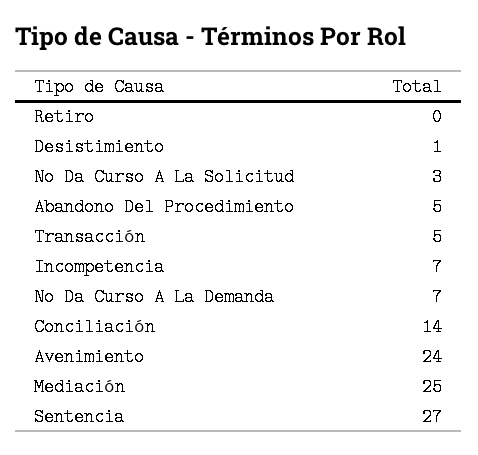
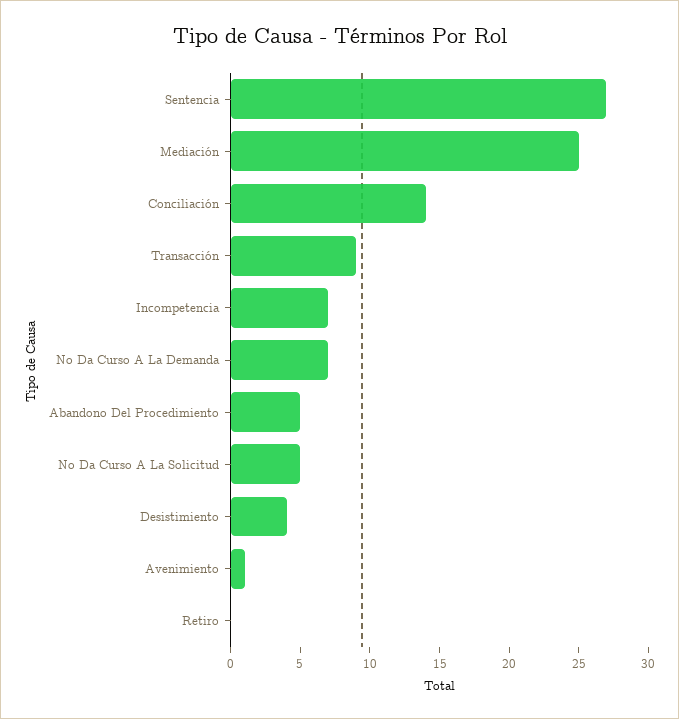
  {
    "Retiro": 0,
-   "Desistimiento": 1,
+   "Desistimiento": 4,
-   "No Da Curso A La Solicitud": 3,
+   "No Da Curso A La Solicitud": 5,
    "Abandono Del Procedimiento": 5,
-   "Transacción": 5,
+   "Transacción": 9,
    "Incompetencia": 7,
    "No Da Curso A La Demanda": 7,
    "Conciliación": 14,
-   "Avenimiento": 24,
+   "Avenimiento": 1,
    "Mediación": 25,
    "Sentencia": 27
  }

